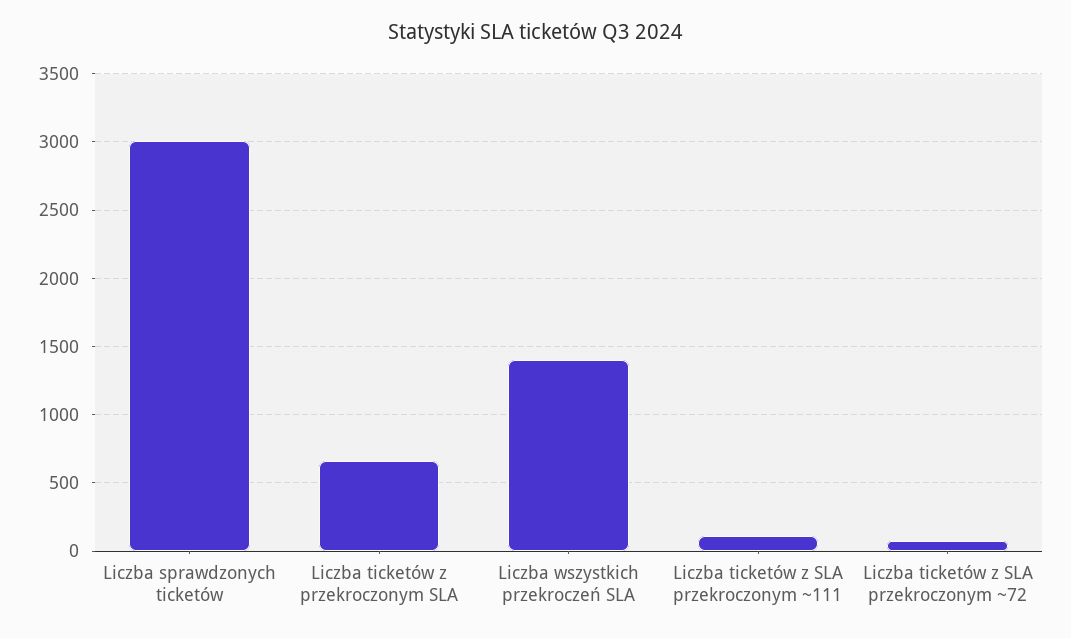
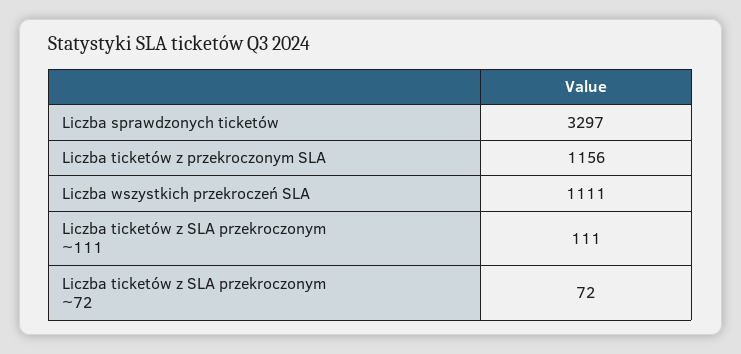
  {
-   "Liczba sprawdzonych ticketów": 3000,
+   "Liczba sprawdzonych ticketów": 3297,
-   "Liczba ticketów z przekroczonym SLA": 650,
+   "Liczba ticketów z przekroczonym SLA": 1156,
-   "Liczba wszystkich przekroczeń SLA": 1400,
+   "Liczba wszystkich przekroczeń SLA": 1111,
    "Liczba ticketów z SLA przekroczonym ~111": 111,
    "Liczba ticketów z SLA przekroczonym ~72": 72
  }

